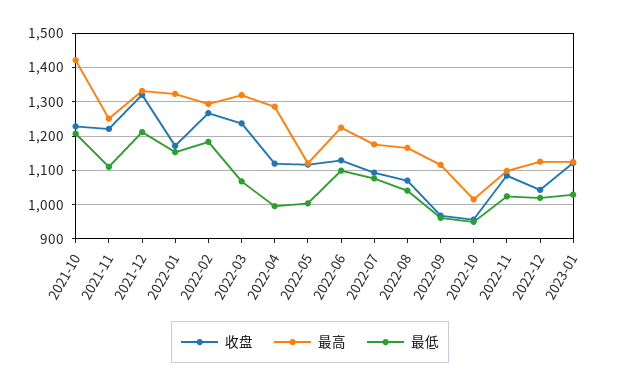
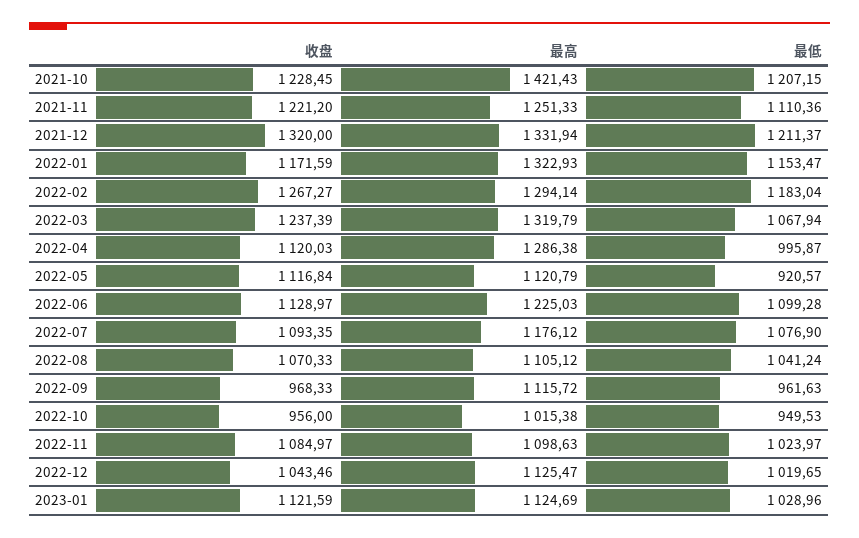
  {
    "收盘": {
      "2021-10": 1228.45,
      "2021-11": 1221.2,
      "2021-12": 1320,
      "2022-01": 1171.59,
      "2022-02": 1267.27,
      "2022-03": 1237.39,
      "2022-04": 1120.03,
      "2022-05": 1116.84,
      "2022-06": 1128.97,
      "2022-07": 1093.35,
      "2022-08": 1070.33,
      "2022-09": 968.33,
      "2022-10": 956,
      "2022-11": 1084.97,
      "2022-12": 1043.46,
      "2023-01": 1121.59
    },
    "最高": {
      "2021-10": 1421.43,
      "2021-11": 1251.33,
      "2021-12": 1331.94,
      "2022-01": 1322.93,
      "2022-02": 1294.14,
      "2022-03": 1319.79,
      "2022-04": 1286.38,
      "2022-05": 1120.79,
      "2022-06": 1225.03,
      "2022-07": 1176.12,
-     "2022-08": 1160,
+     "2022-08": 1105.12,
      "2022-09": 1115.72,
      "2022-10": 1015.38,
      "2022-11": 1098.63,
      "2022-12": 1125.47,
      "2023-01": 1124.69
    },
    "最低": {
      "2021-10": 1207.15,
      "2021-11": 1110.36,
      "2021-12": 1211.37,
      "2022-01": 1153.47,
      "2022-02": 1183.04,
      "2022-03": 1067.94,
      "2022-04": 995.87,
-     "2022-05": 1000,
+     "2022-05": 920.57,
      "2022-06": 1099.28,
      "2022-07": 1076.9,
      "2022-08": 1041.24,
      "2022-09": 961.63,
      "2022-10": 949.53,
      "2022-11": 1023.97,
      "2022-12": 1019.65,
      "2023-01": 1028.96
    }
  }

